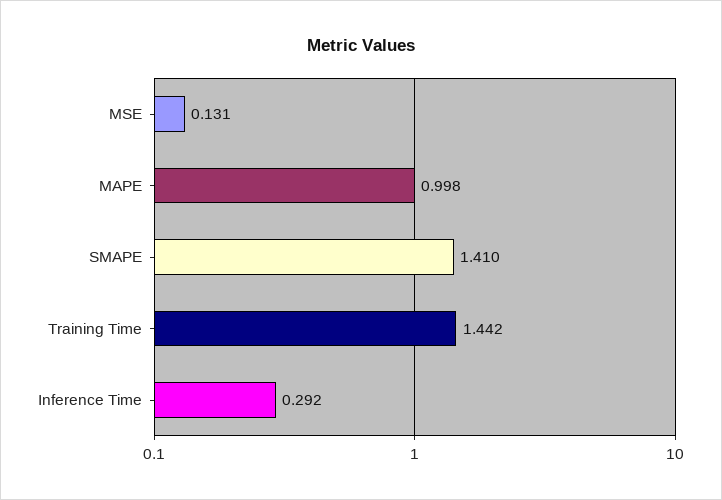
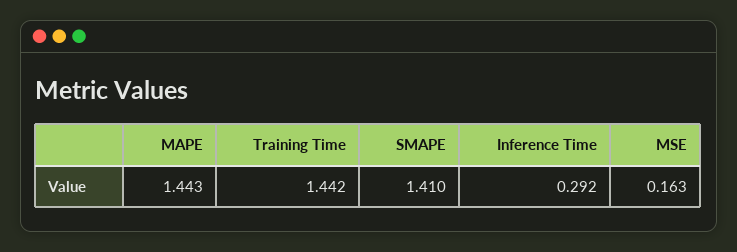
  {
-   "MSE": 0.131,
+   "MSE": 0.163,
-   "MAPE": 0.998,
+   "MAPE": 1.443,
    "SMAPE": 1.41,
    "Training Time": 1.442,
    "Inference Time": 0.292
  }

